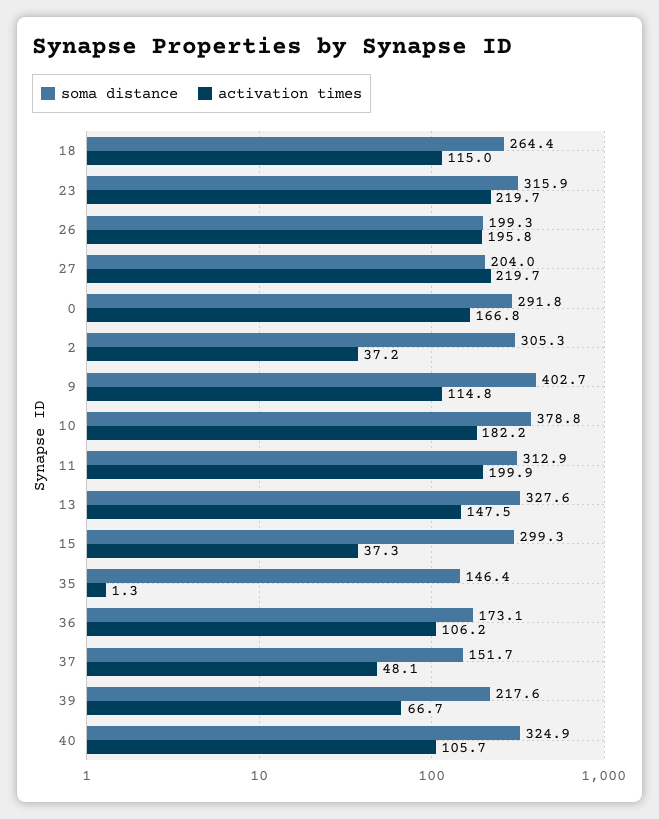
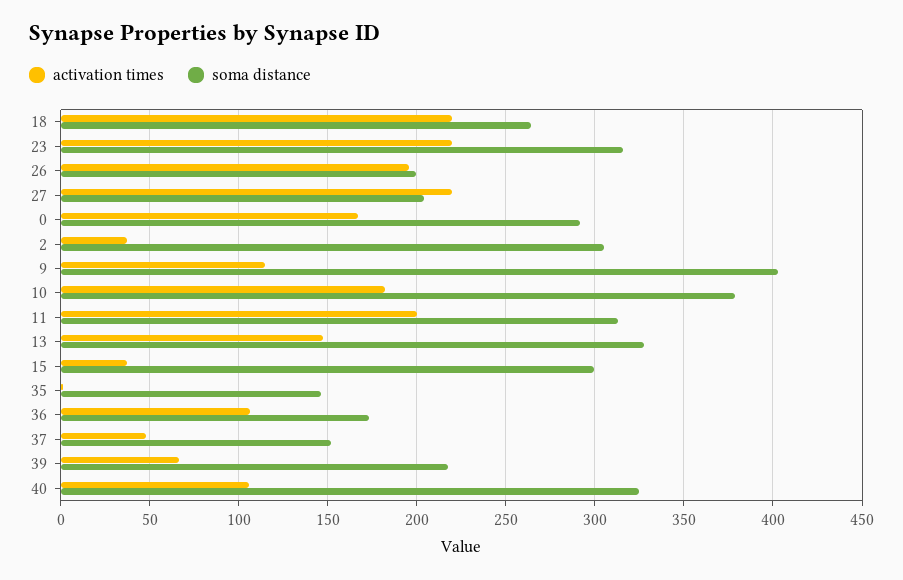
  {
    "soma distance": {
      "18": 264.4,
      "23": 315.9,
      "26": 199.3,
      "27": 204,
      "0": 291.8,
      "2": 305.3,
      "9": 402.7,
      "10": 378.8,
      "11": 312.9,
      "13": 327.6,
      "15": 299.3,
      "35": 146.4,
      "36": 173.1,
      "37": 151.7,
      "39": 217.6,
      "40": 324.9
    },
    "activation times": {
-     "18": 115,
+     "18": 220,
      "23": 219.7,
      "26": 195.8,
      "27": 219.7,
      "0": 166.8,
      "2": 37.2,
      "9": 114.8,
      "10": 182.2,
      "11": 199.9,
      "13": 147.5,
      "15": 37.3,
      "35": 1.3,
      "36": 106.2,
      "37": 48.1,
      "39": 66.7,
      "40": 105.7
    }
  }

